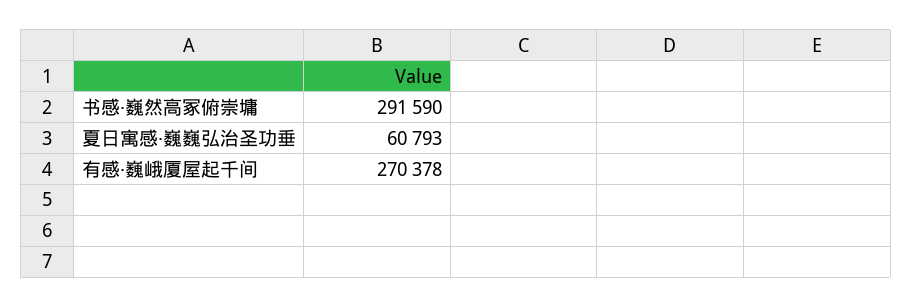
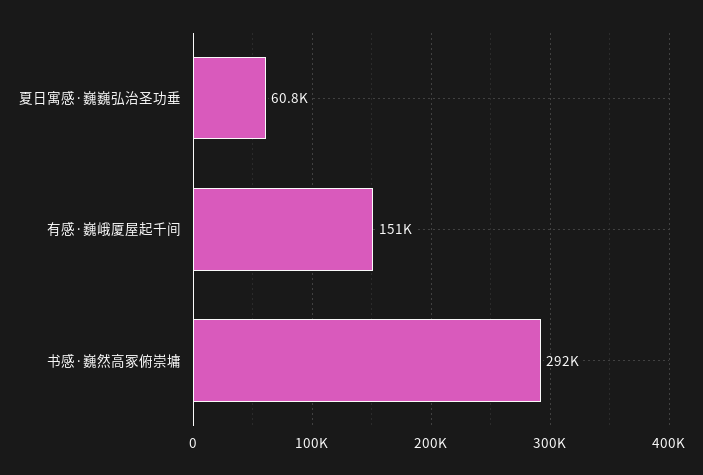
  {
    "书感·巍然高冢俯崇墉": 291590,
    "夏日寓感·巍巍弘治圣功垂": 60793,
-   "有感·巍峨厦屋起千间": 270378
+   "有感·巍峨厦屋起千间": 151000
  }

